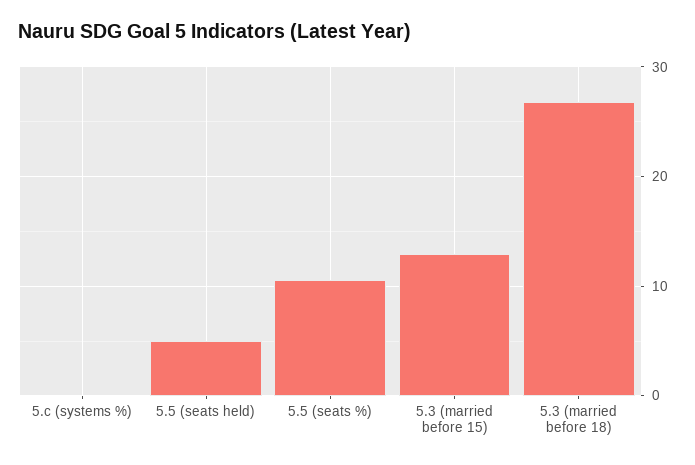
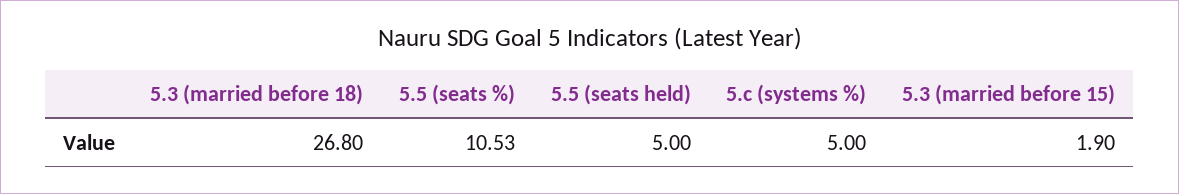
  {
-   "5.c (systems %)": 0,
+   "5.c (systems %)": 5,
    "5.5 (seats held)": 5,
    "5.5 (seats %)": 10.53,
-   "5.3 (married before 15)": 13,
+   "5.3 (married before 15)": 1.9,
    "5.3 (married before 18)": 26.8
  }

